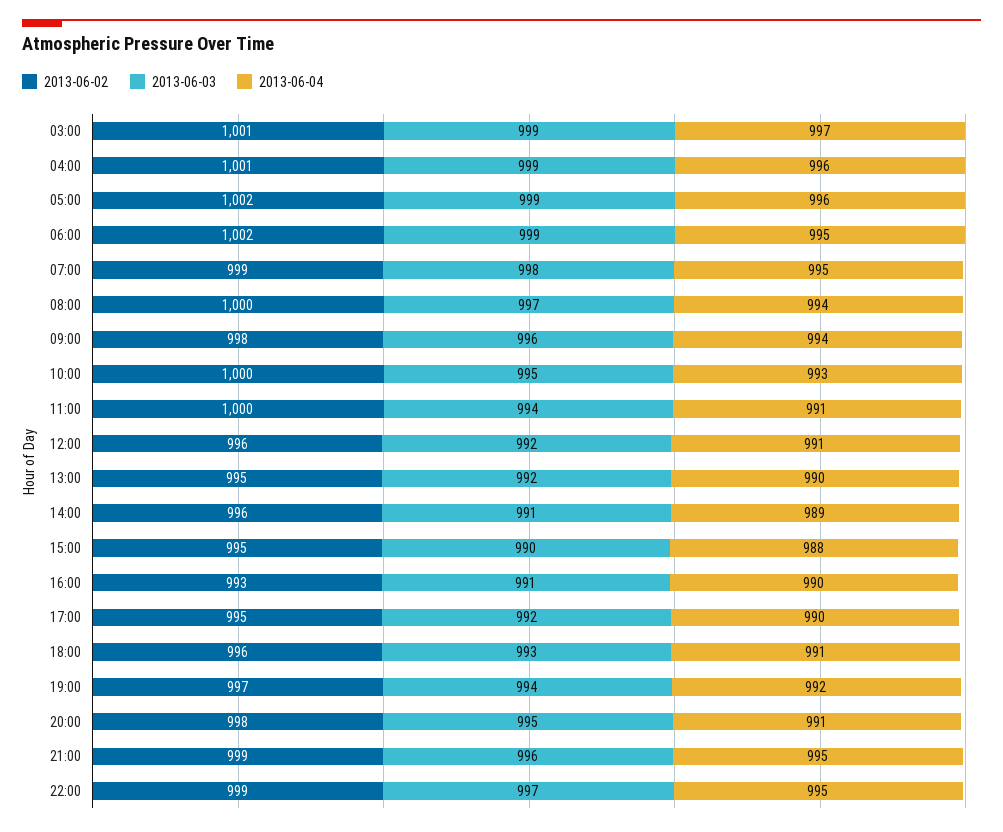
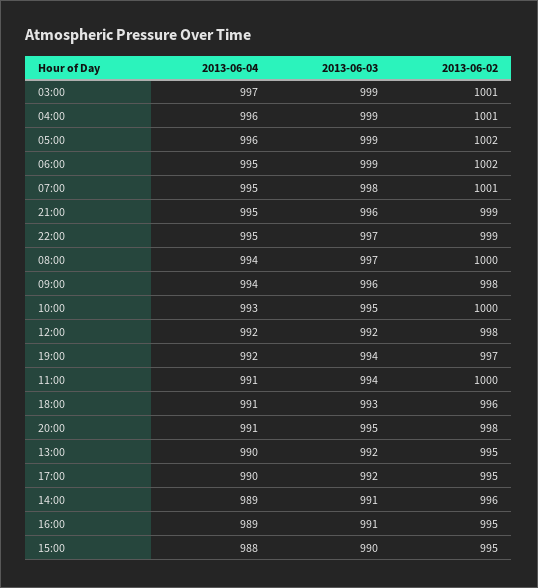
  {
    "2013-06-02": {
      "03:00": 1001,
      "04:00": 1001,
      "05:00": 1002,
      "06:00": 1002,
-     "07:00": 999,
+     "07:00": 1001,
      "08:00": 1000,
      "09:00": 998,
      "10:00": 1000,
      "11:00": 1000,
-     "12:00": 996,
+     "12:00": 998,
      "13:00": 995,
      "14:00": 996,
      "15:00": 995,
-     "16:00": 993,
+     "16:00": 995,
      "17:00": 995,
      "18:00": 996,
      "19:00": 997,
      "20:00": 998,
      "21:00": 999,
      "22:00": 999
    },
    "2013-06-03": {
      "03:00": 999,
      "04:00": 999,
      "05:00": 999,
      "06:00": 999,
      "07:00": 998,
      "08:00": 997,
      "09:00": 996,
      "10:00": 995,
      "11:00": 994,
      "12:00": 992,
      "13:00": 992,
      "14:00": 991,
      "15:00": 990,
      "16:00": 991,
      "17:00": 992,
      "18:00": 993,
      "19:00": 994,
      "20:00": 995,
      "21:00": 996,
      "22:00": 997
    },
    "2013-06-04": {
      "03:00": 997,
      "04:00": 996,
      "05:00": 996,
      "06:00": 995,
      "07:00": 995,
      "08:00": 994,
      "09:00": 994,
      "10:00": 993,
      "11:00": 991,
-     "12:00": 991,
+     "12:00": 992,
      "13:00": 990,
      "14:00": 989,
      "15:00": 988,
-     "16:00": 990,
+     "16:00": 989,
      "17:00": 990,
      "18:00": 991,
      "19:00": 992,
      "20:00": 991,
      "21:00": 995,
      "22:00": 995
    }
  }

